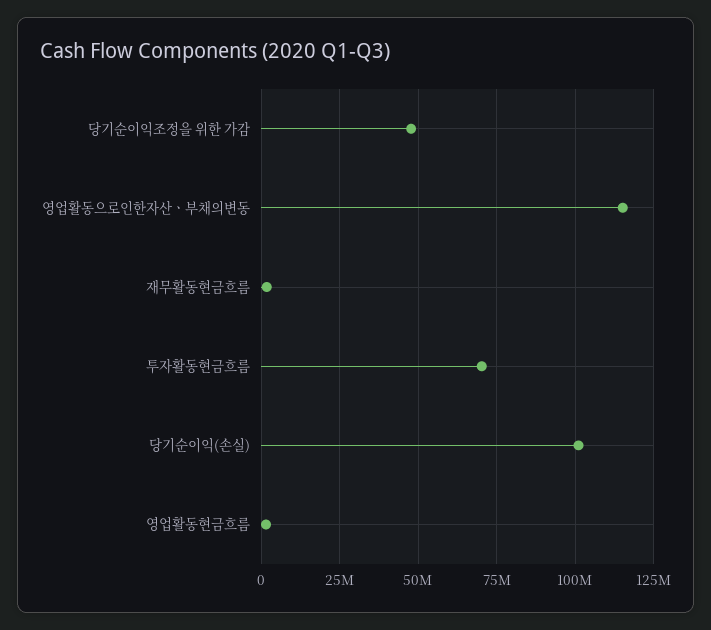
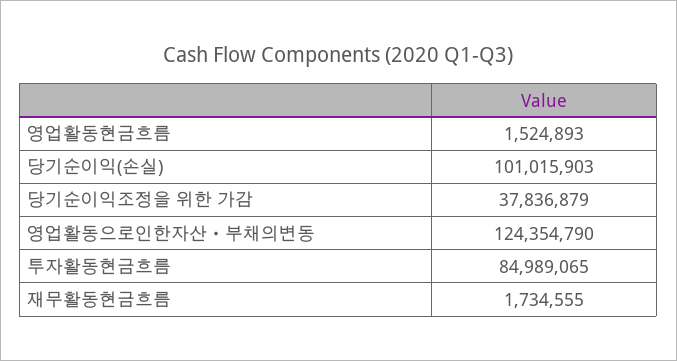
  {
-   "당기순이익조정을 위한 가감": 47500000,
+   "당기순이익조정을 위한 가감": 37836879,
-   "영업활동으로인한자산ㆍ부채의변동": 115000000,
+   "영업활동으로인한자산ㆍ부채의변동": 124354790,
    "재무활동현금흐름": 1734555,
-   "투자활동현금흐름": 70000000,
+   "투자활동현금흐름": 84989065,
    "당기순이익(손실)": 101015903,
    "영업활동현금흐름": 1524893
  }

